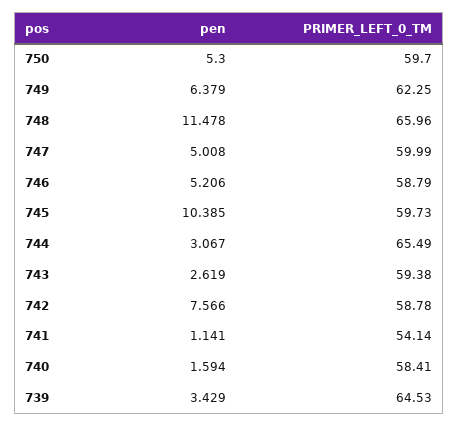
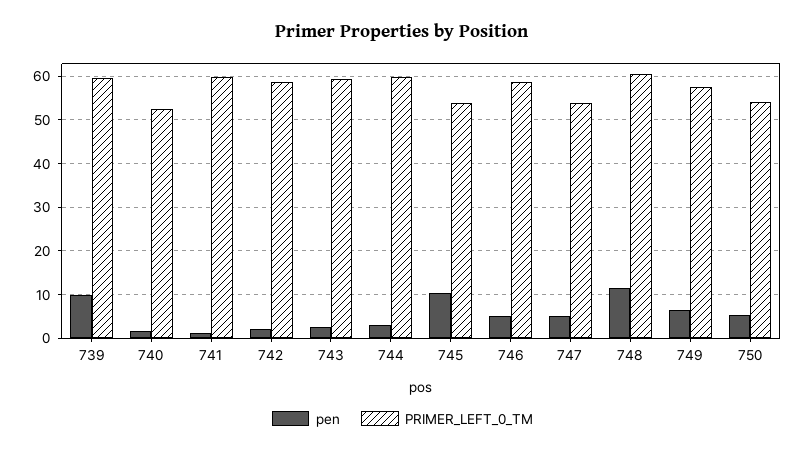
  {
    "pen": {
      "750": 5.3,
      "749": 6.379,
      "748": 11.478,
      "747": 5.008,
      "746": 5.206,
      "745": 10.385,
      "744": 3.067,
      "743": 2.619,
-     "742": 7.566,
+     "742": 2,
      "741": 1.141,
      "740": 1.594,
-     "739": 3.429
+     "739": 10
    },
    "PRIMER_LEFT_0_TM": {
-     "750": 59.7,
+     "750": 54,
-     "749": 62.25,
+     "749": 58,
-     "748": 65.96,
+     "748": 60,
-     "747": 59.99,
+     "747": 54,
      "746": 58.79,
-     "745": 59.73,
+     "745": 54,
-     "744": 65.49,
+     "744": 60,
      "743": 59.38,
      "742": 58.78,
-     "741": 54.14,
+     "741": 60,
-     "740": 58.41,
+     "740": 52,
-     "739": 64.53
+     "739": 60
    }
  }

